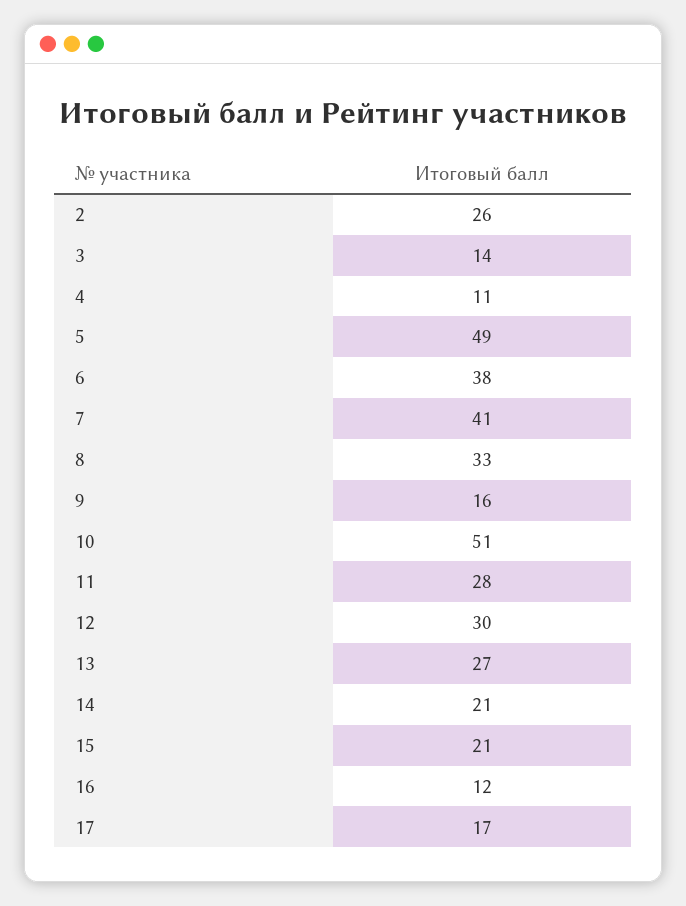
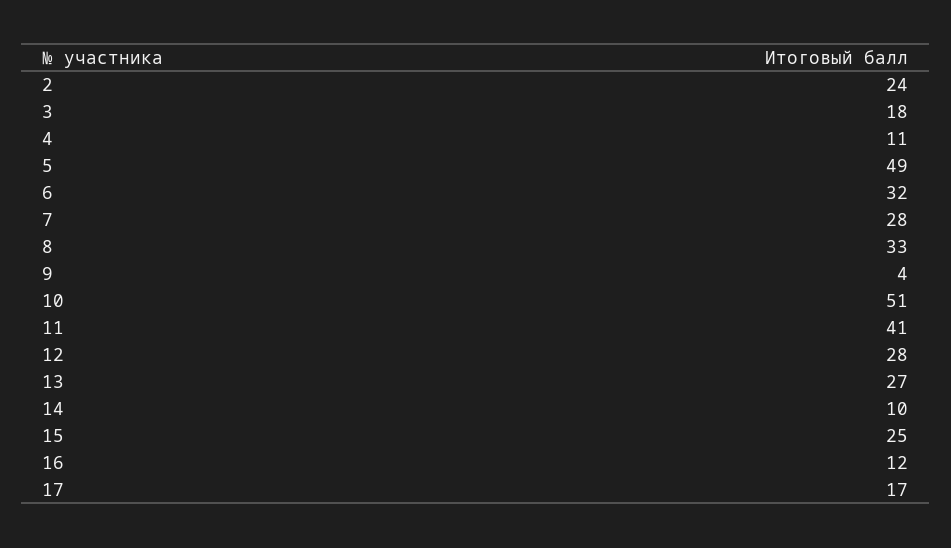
  {
-   "2": 26,
+   "2": 24,
-   "3": 14,
+   "3": 18,
    "4": 11,
    "5": 49,
-   "6": 38,
+   "6": 32,
-   "7": 41,
+   "7": 28,
    "8": 33,
-   "9": 16,
+   "9": 4,
    "10": 51,
-   "11": 28,
+   "11": 41,
-   "12": 30,
+   "12": 28,
    "13": 27,
-   "14": 21,
+   "14": 10,
-   "15": 21,
+   "15": 25,
    "16": 12,
    "17": 17
  }

